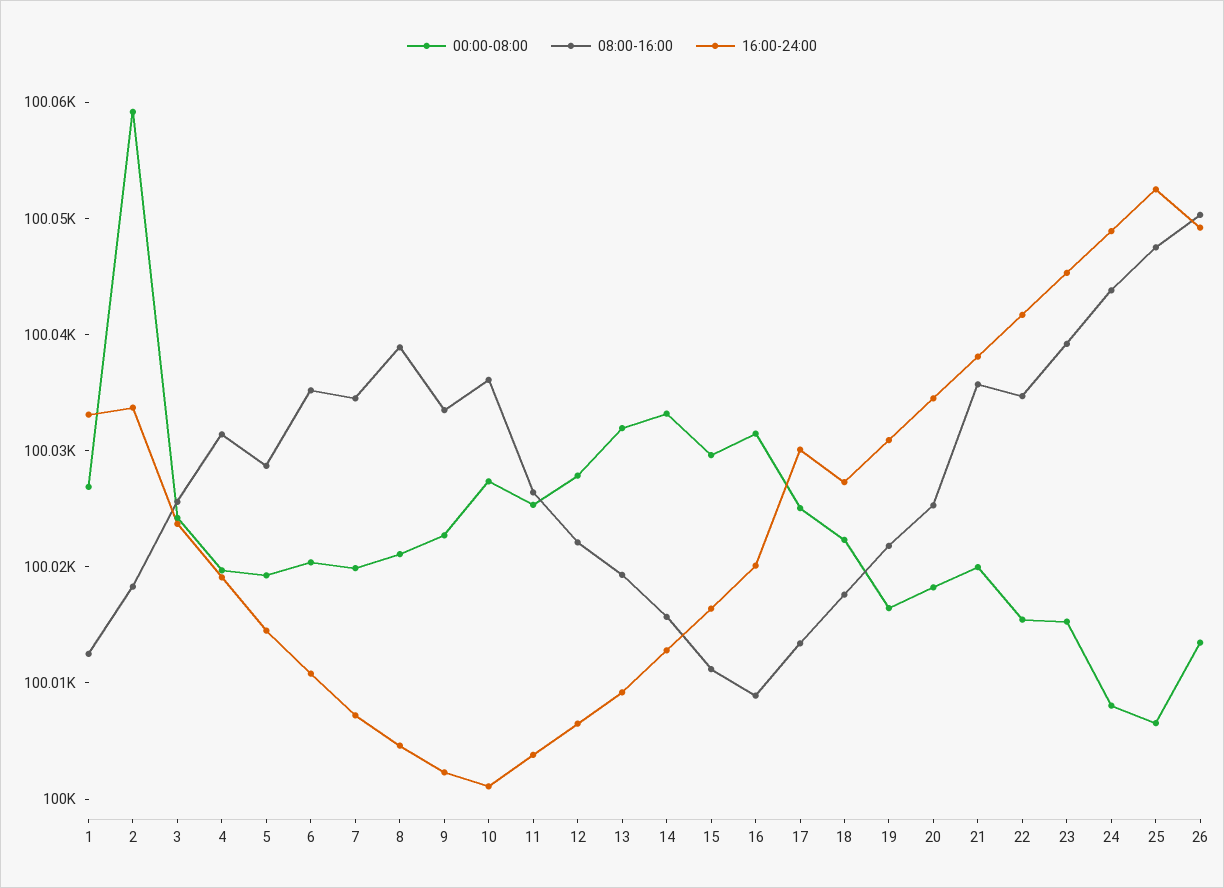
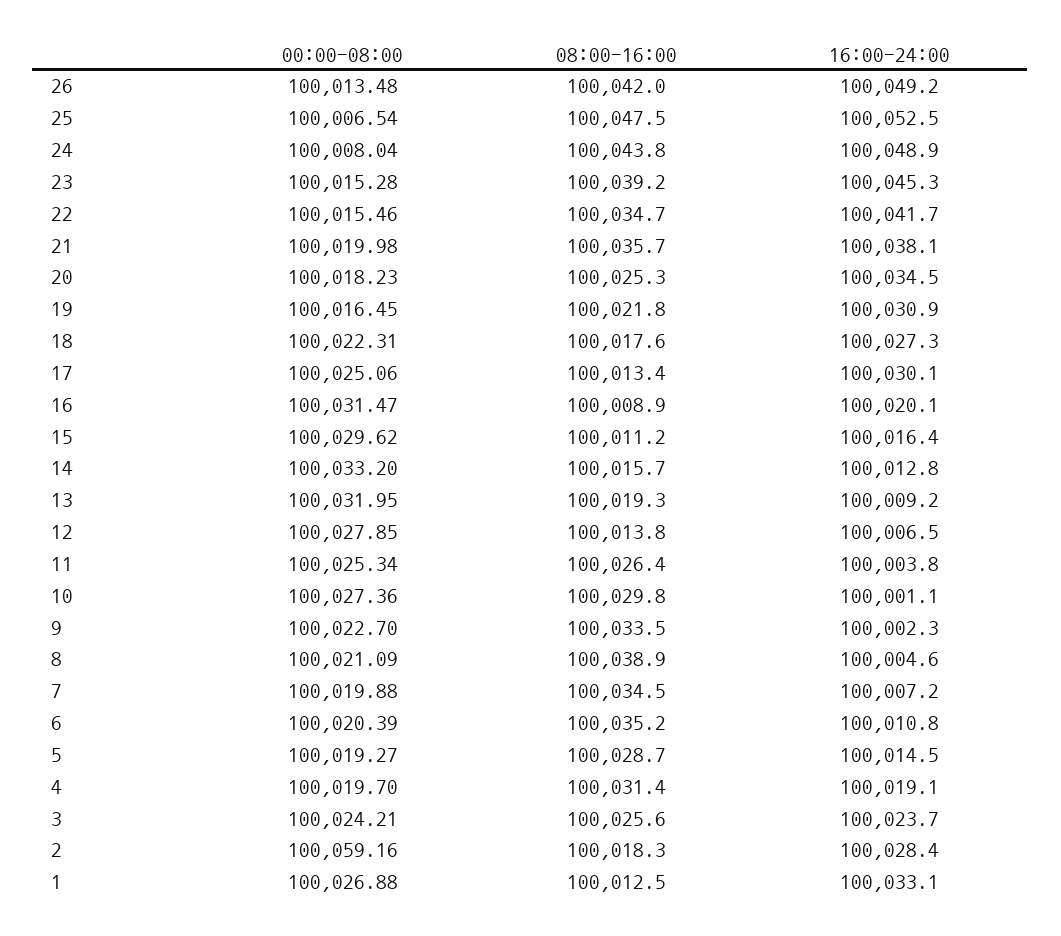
  {
    "00:00-08:00": {
      "1": 100026.88,
      "2": 100059.16,
      "3": 100024.21,
      "4": 100019.7,
      "5": 100019.27,
      "6": 100020.39,
      "7": 100019.88,
      "8": 100021.09,
      "9": 100022.7,
      "10": 100027.36,
      "11": 100025.34,
      "12": 100027.85,
      "13": 100031.95,
      "14": 100033.2,
      "15": 100029.62,
      "16": 100031.47,
      "17": 100025.06,
      "18": 100022.31,
      "19": 100016.45,
      "20": 100018.23,
      "21": 100019.98,
      "22": 100015.46,
      "23": 100015.28,
      "24": 100008.04,
      "25": 100006.54,
      "26": 100013.48
    },
    "08:00-16:00": {
      "1": 100012.5,
      "2": 100018.3,
      "3": 100025.6,
      "4": 100031.4,
      "5": 100028.7,
      "6": 100035.2,
      "7": 100034.5,
      "8": 100038.9,
      "9": 100033.5,
-     "10": 100036,
+     "10": 100029.8,
      "11": 100026.4,
-     "12": 100022,
+     "12": 100013.8,
      "13": 100019.3,
      "14": 100015.7,
      "15": 100011.2,
      "16": 100008.9,
      "17": 100013.4,
      "18": 100017.6,
      "19": 100021.8,
      "20": 100025.3,
      "21": 100035.7,
      "22": 100034.7,
      "23": 100039.2,
      "24": 100043.8,
      "25": 100047.5,
-     "26": 100050
+     "26": 100042
    },
    "16:00-24:00": {
      "1": 100033.1,
-     "2": 100034,
+     "2": 100028.4,
      "3": 100023.7,
      "4": 100019.1,
      "5": 100014.5,
      "6": 100010.8,
      "7": 100007.2,
      "8": 100004.6,
      "9": 100002.3,
      "10": 100001.1,
      "11": 100003.8,
      "12": 100006.5,
      "13": 100009.2,
      "14": 100012.8,
      "15": 100016.4,
      "16": 100020.1,
      "17": 100030.1,
      "18": 100027.3,
      "19": 100030.9,
      "20": 100034.5,
      "21": 100038.1,
      "22": 100041.7,
      "23": 100045.3,
      "24": 100048.9,
      "25": 100052.5,
      "26": 100049.2
    }
  }

